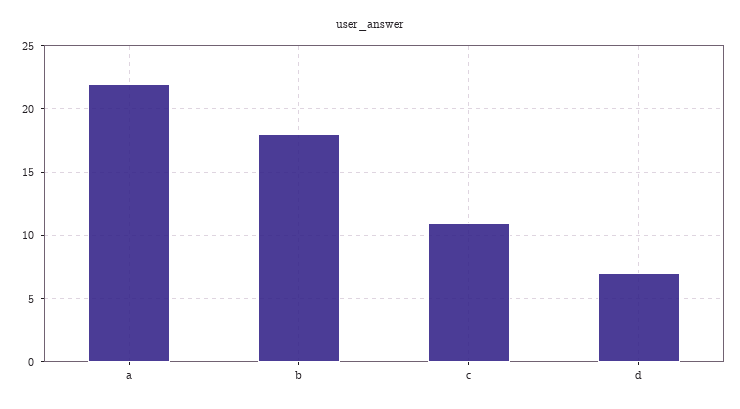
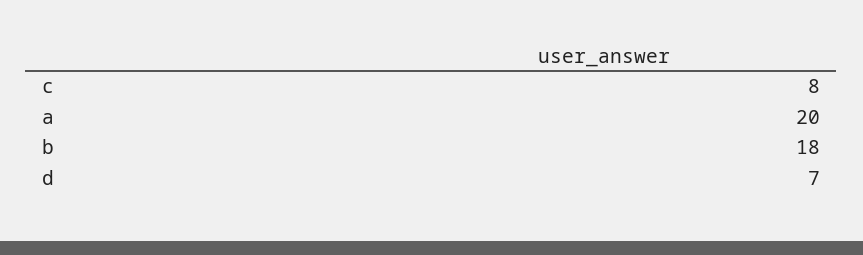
  {
-   "a": 22,
+   "a": 20,
    "b": 18,
-   "c": 11,
+   "c": 8,
    "d": 7
  }

